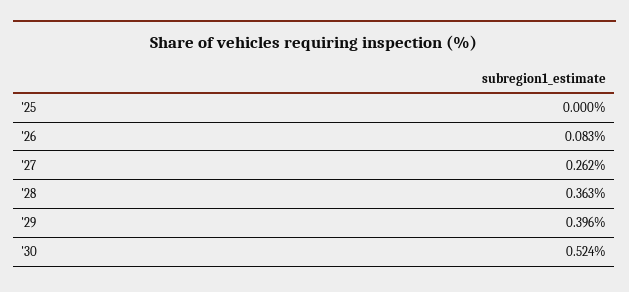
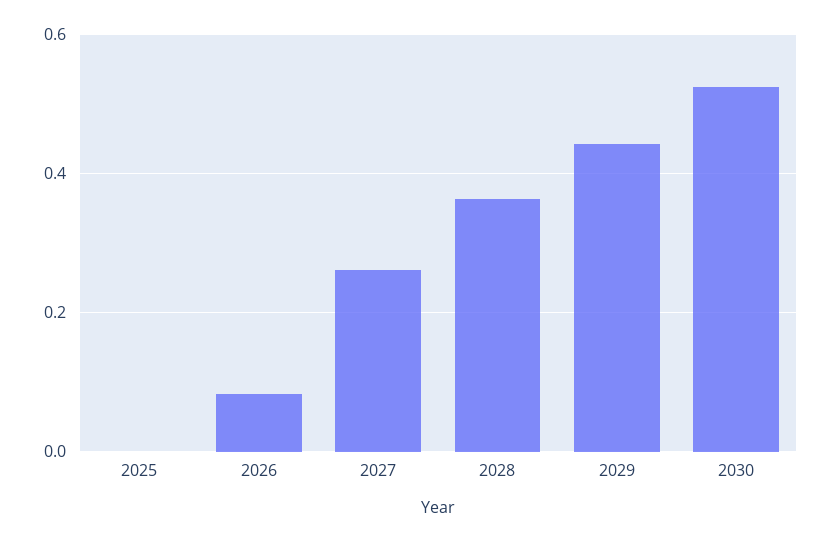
  {
    "'25": 0,
    "'26": 0.083,
    "'27": 0.262,
    "'28": 0.363,
-   "'29": 0.396,
+   "'29": 0.44,
    "'30": 0.524
  }

